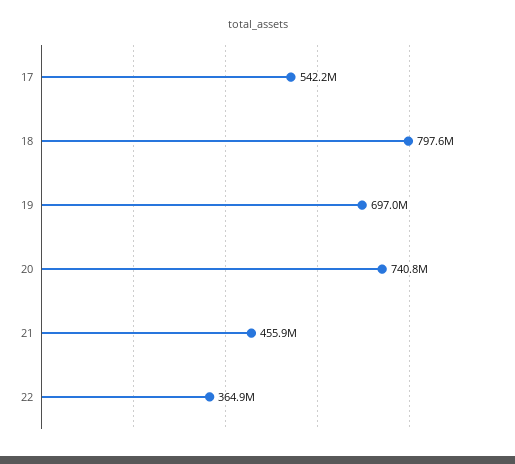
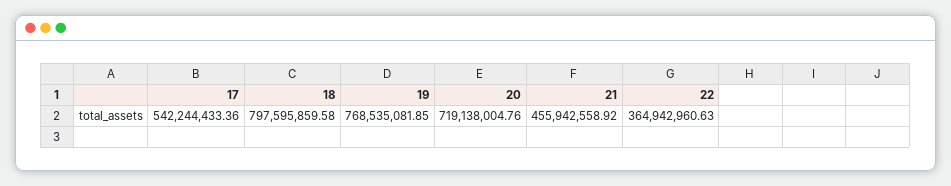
  {
    "17": 542244433.36,
    "18": 797595859.58,
-   "19": 697000000,
+   "19": 768535081.85,
-   "20": 740800000,
+   "20": 719138004.76,
    "21": 455942558.92,
    "22": 364942960.63
  }

